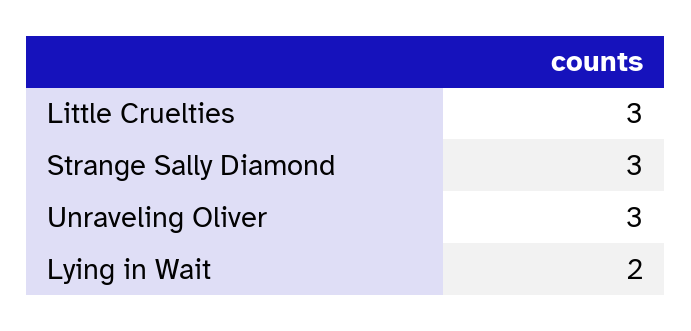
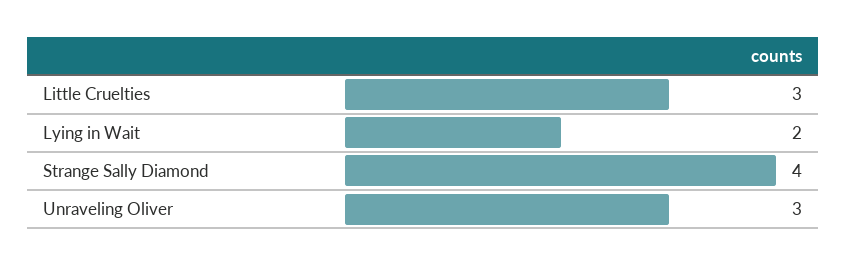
  {
    "Little Cruelties": 3,
-   "Strange Sally Diamond": 3,
+   "Strange Sally Diamond": 4,
    "Unraveling Oliver": 3,
    "Lying in Wait": 2
  }

